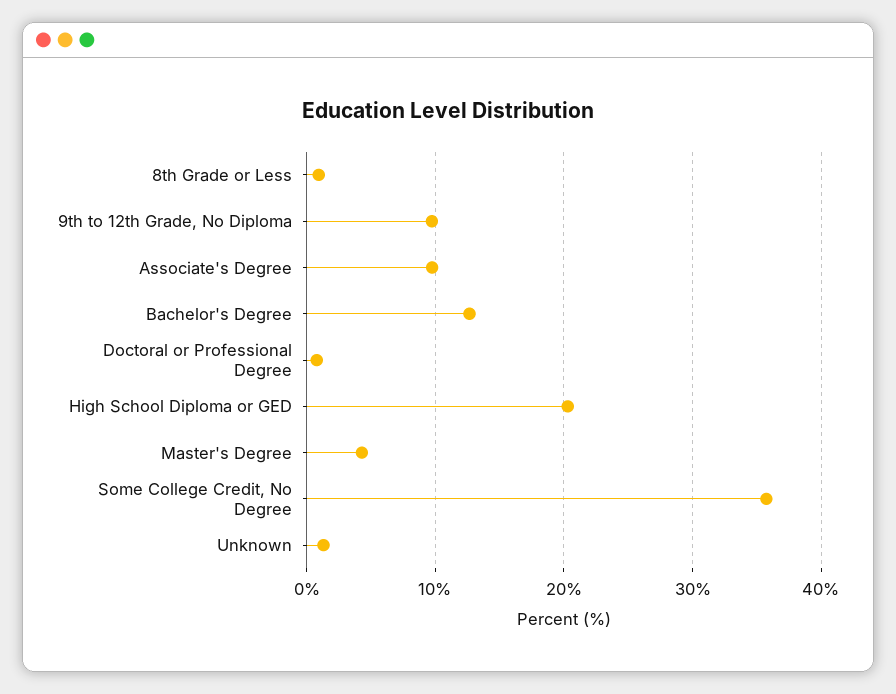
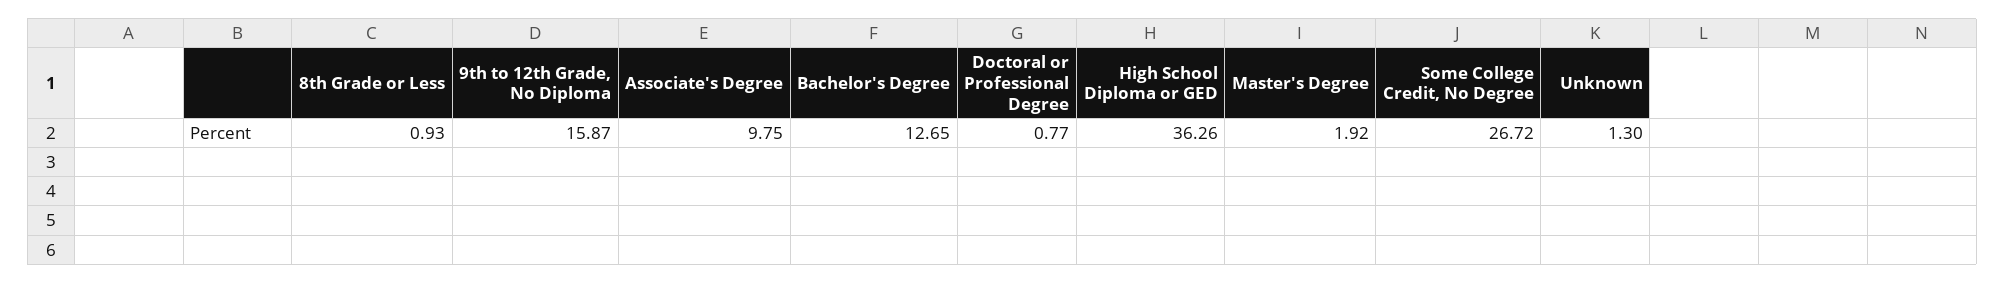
  {
    "8th Grade or Less": 0.93,
-   "9th to 12th Grade, No Diploma": 10,
+   "9th to 12th Grade, No Diploma": 15.87,
    "Associate's Degree": 9.75,
    "Bachelor's Degree": 12.65,
    "Doctoral or Professional Degree": 0.77,
-   "High School Diploma or GED": 20,
+   "High School Diploma or GED": 36.26,
-   "Master's Degree": 4,
+   "Master's Degree": 1.92,
-   "Some College Credit, No Degree": 36,
+   "Some College Credit, No Degree": 26.72,
    "Unknown": 1.3
  }

